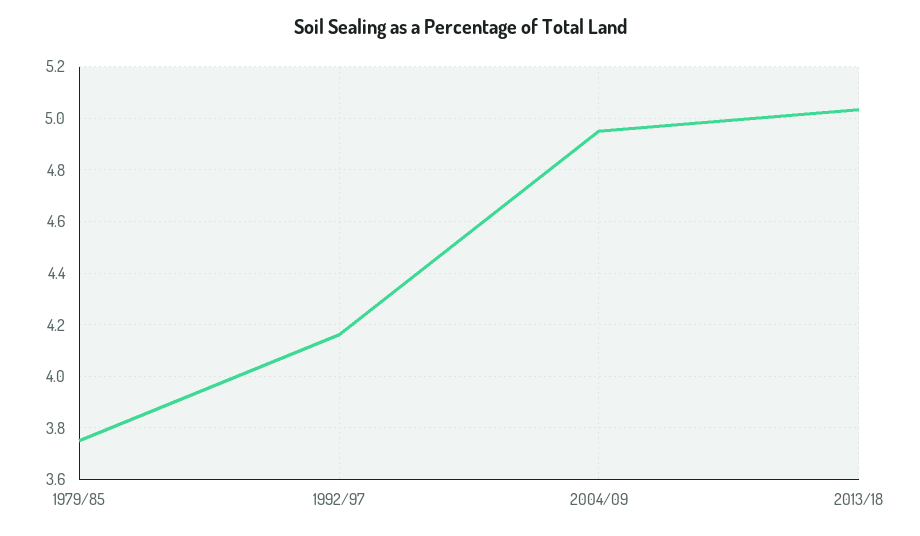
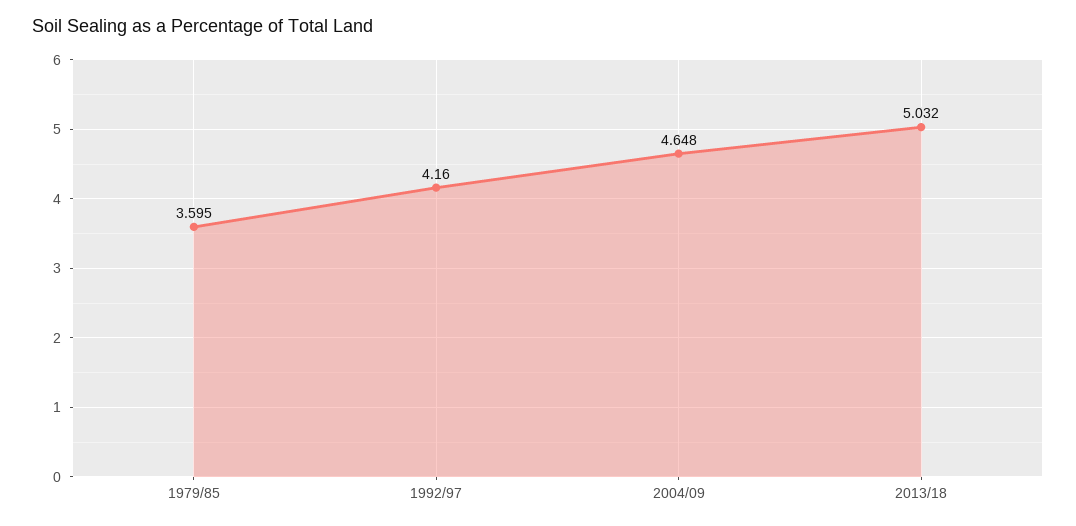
  {
-   "1979/85": 3.75,
+   "1979/85": 3.595,
    "1992/97": 4.16,
-   "2004/09": 4.95,
+   "2004/09": 4.648,
    "2013/18": 5.032
  }

